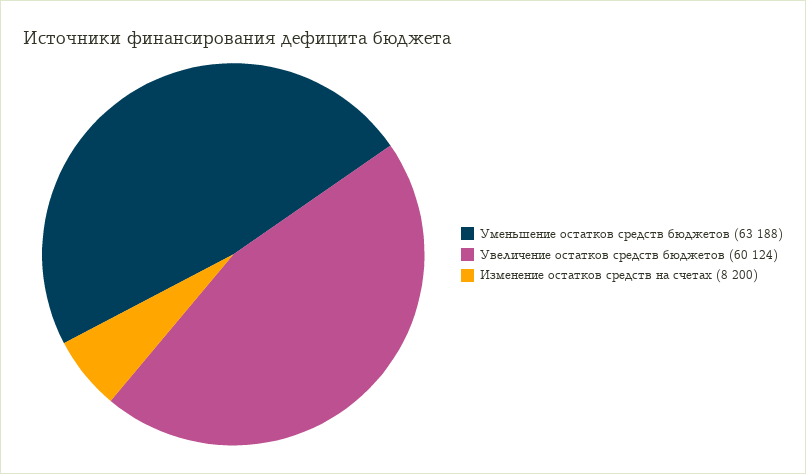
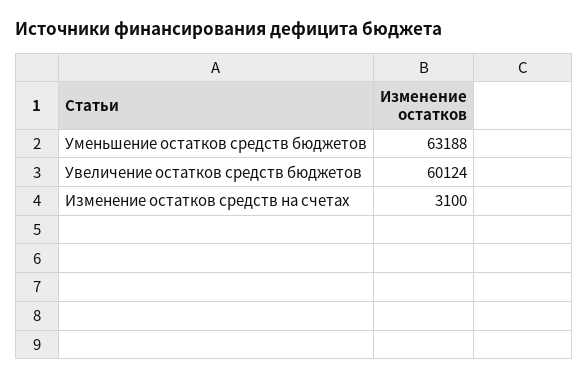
  {
    "Уменьшение остатков средств бюджетов": 63188,
    "Увеличение остатков средств бюджетов": 60124,
-   "Изменение остатков средств на счетах": 8200
+   "Изменение остатков средств на счетах": 3100
  }

